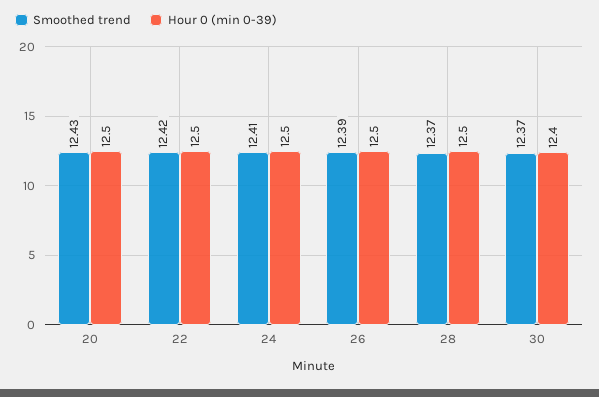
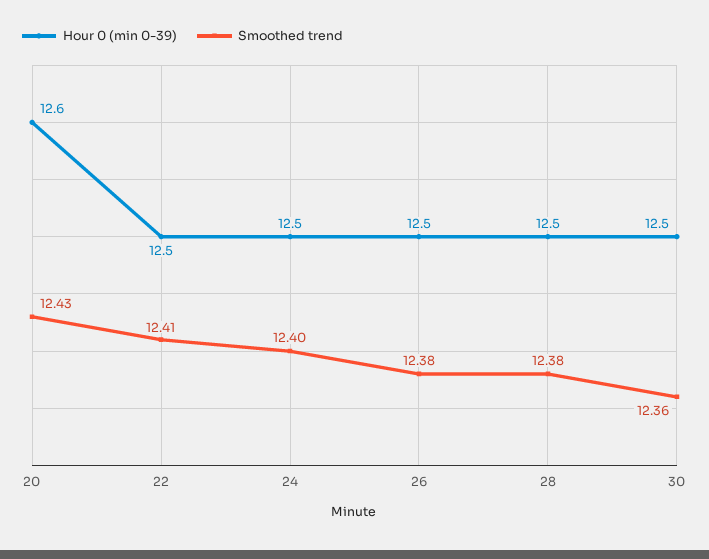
  {
    "Smoothed trend": {
      "20": 12.43,
-     "22": 12.42,
+     "22": 12.41,
-     "24": 12.41,
+     "24": 12.4,
-     "26": 12.39,
+     "26": 12.38,
-     "28": 12.37,
+     "28": 12.38,
-     "30": 12.37
+     "30": 12.36
    },
    "Hour 0 (min 0-39)": {
-     "20": 12.5,
+     "20": 12.6,
      "22": 12.5,
      "24": 12.5,
      "26": 12.5,
      "28": 12.5,
-     "30": 12.4
+     "30": 12.5
    }
  }

